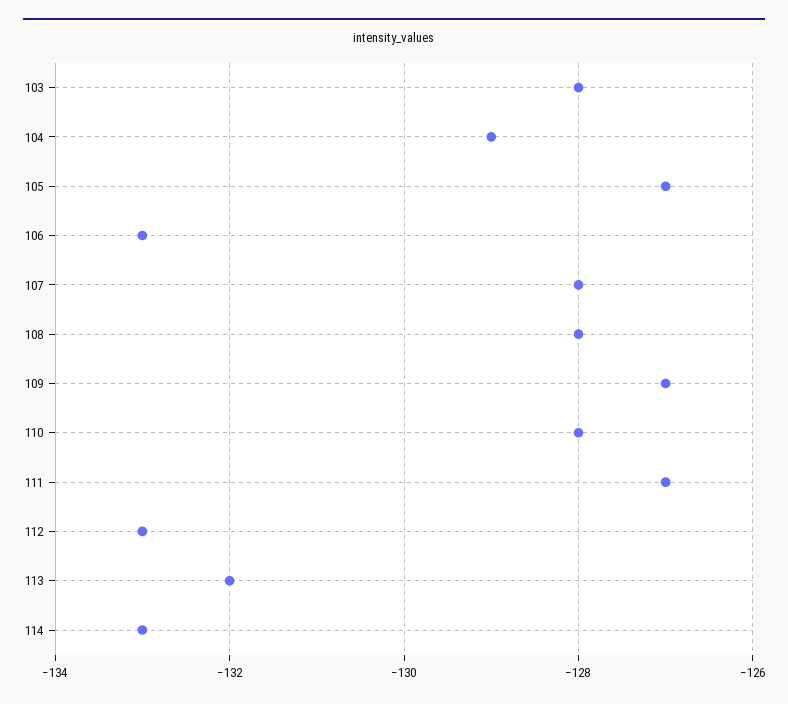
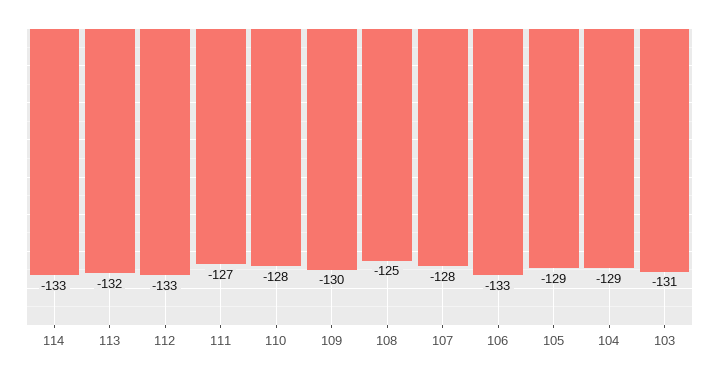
  {
-   "103": -128,
+   "103": -131,
    "104": -129,
-   "105": -127,
+   "105": -129,
    "106": -133,
    "107": -128,
-   "108": -128,
+   "108": -125,
-   "109": -127,
+   "109": -130,
    "110": -128,
    "111": -127,
    "112": -133,
    "113": -132,
    "114": -133
  }

